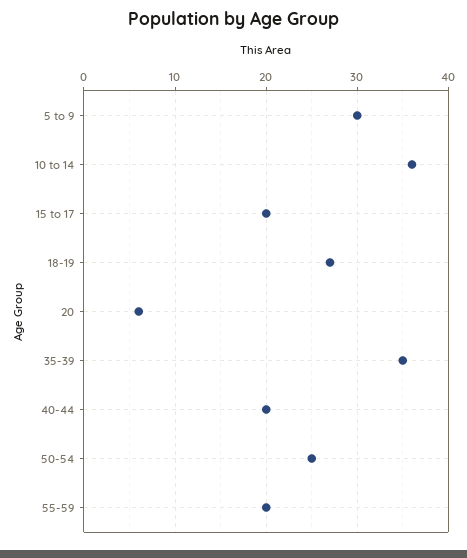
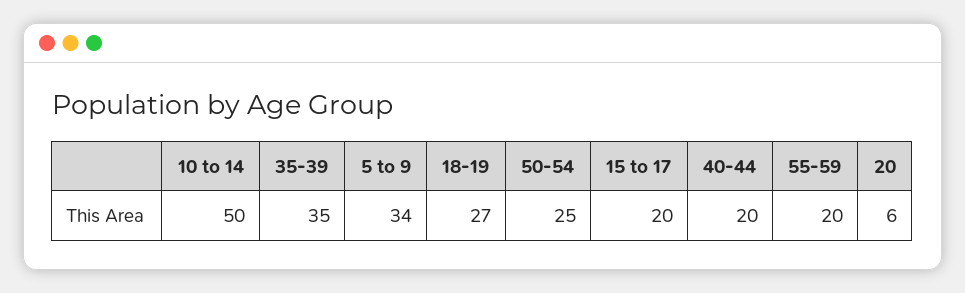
  {
-   "5 to 9": 30,
+   "5 to 9": 34,
-   "10 to 14": 36,
+   "10 to 14": 50,
    "15 to 17": 20,
    "18-19": 27,
    "20": 6,
    "35-39": 35,
    "40-44": 20,
    "50-54": 25,
    "55-59": 20
  }

